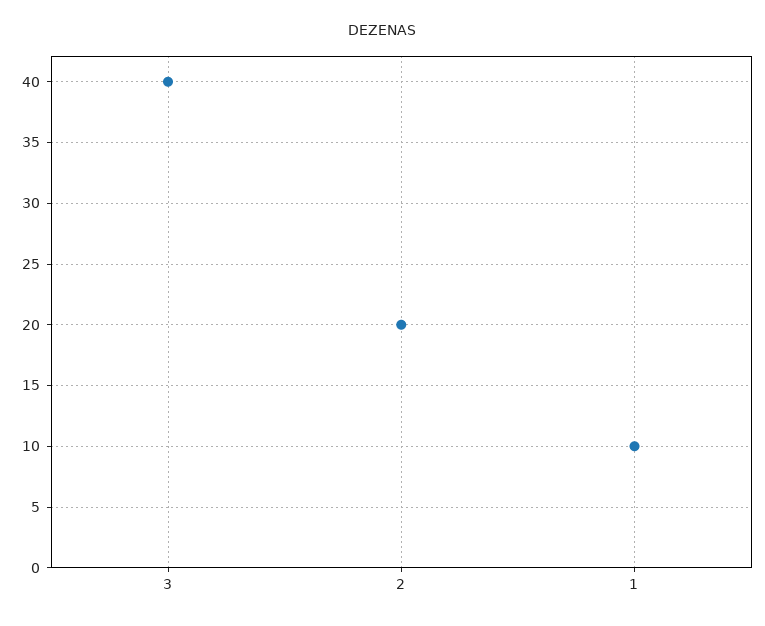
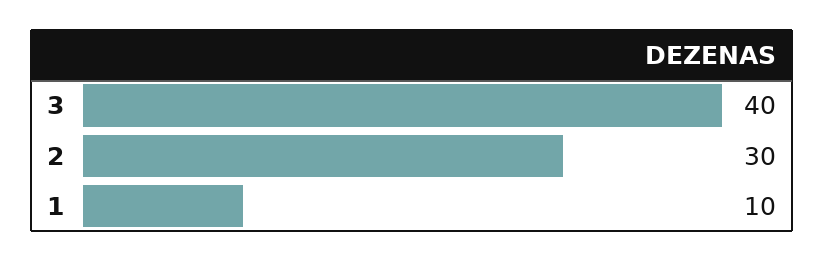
  {
    "3": 40,
-   "2": 20,
+   "2": 30,
    "1": 10
  }

